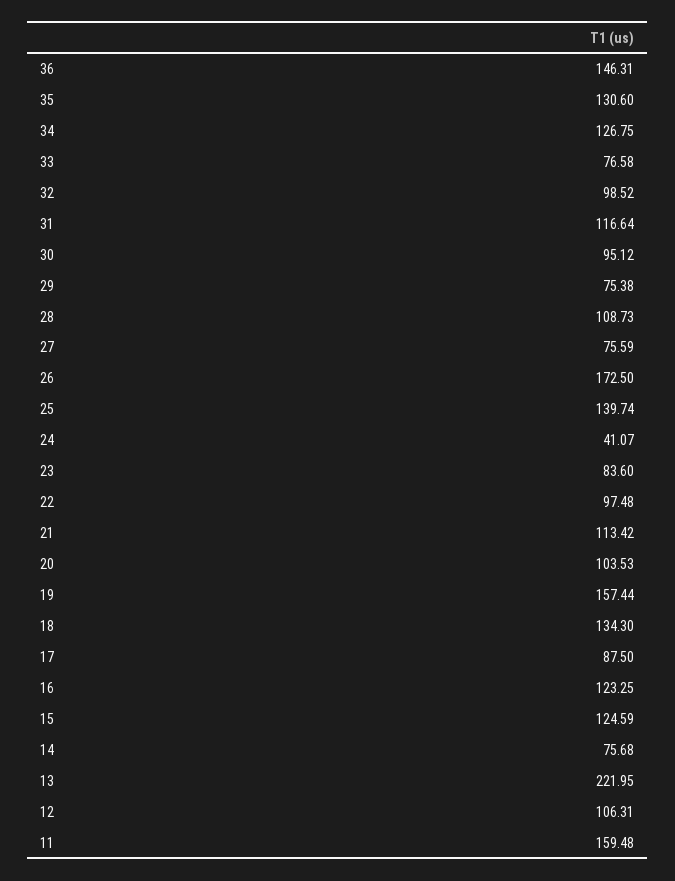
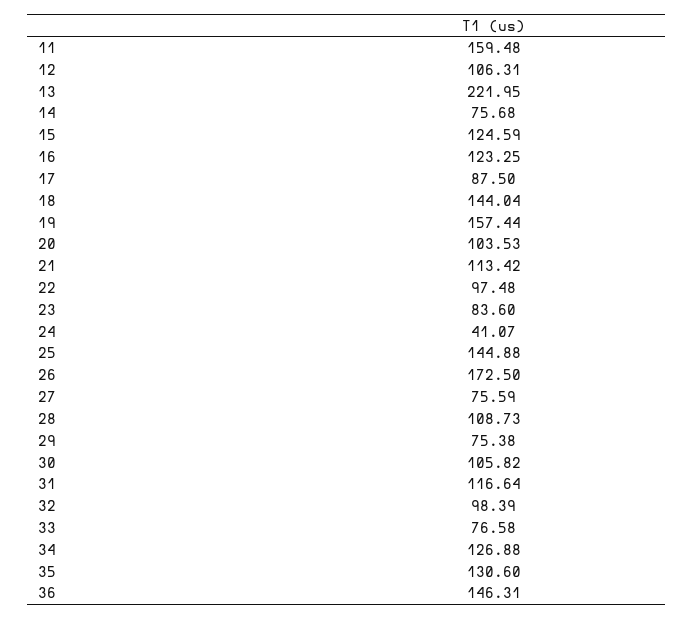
  {
    "36": 146.31,
    "35": 130.6,
-   "34": 126.75,
+   "34": 126.88,
    "33": 76.58,
-   "32": 98.52,
+   "32": 98.39,
    "31": 116.64,
-   "30": 95.12,
+   "30": 105.82,
    "29": 75.38,
    "28": 108.73,
    "27": 75.59,
    "26": 172.5,
-   "25": 139.74,
+   "25": 144.88,
    "24": 41.07,
    "23": 83.6,
    "22": 97.48,
    "21": 113.42,
    "20": 103.53,
    "19": 157.44,
-   "18": 134.3,
+   "18": 144.04,
    "17": 87.5,
    "16": 123.25,
    "15": 124.59,
    "14": 75.68,
    "13": 221.95,
    "12": 106.31,
    "11": 159.48
  }

